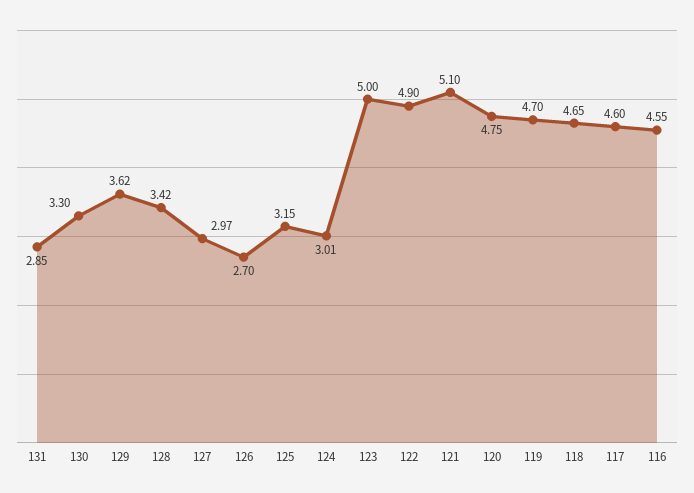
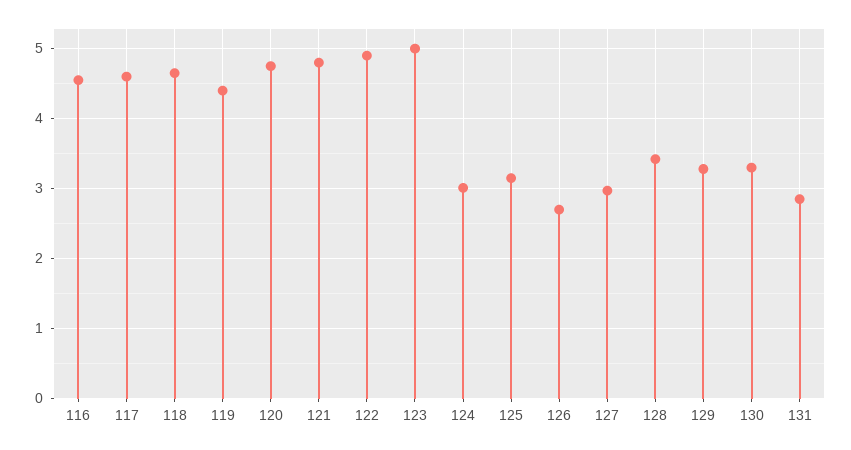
  {
    "131": 2.85,
    "130": 3.3,
-   "129": 3.62,
+   "129": 3.3,
    "128": 3.42,
    "127": 2.97,
    "126": 2.7,
    "125": 3.15,
    "124": 3.01,
    "123": 5,
    "122": 4.9,
-   "121": 5.1,
+   "121": 4.8,
    "120": 4.75,
-   "119": 4.7,
+   "119": 4.4,
    "118": 4.65,
    "117": 4.6,
    "116": 4.55
  }

